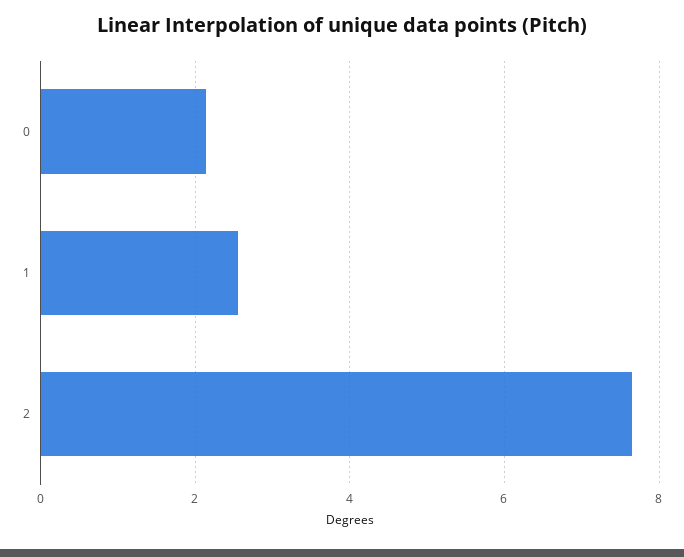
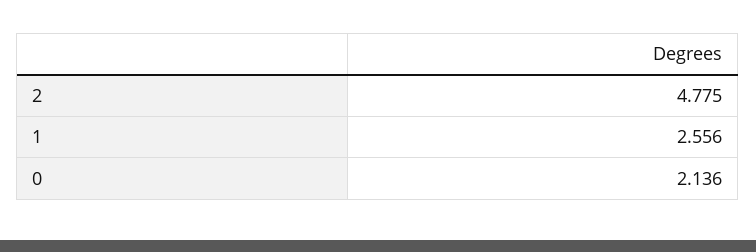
  {
    "0": 2.136,
    "1": 2.556,
-   "2": 7.6
+   "2": 4.775
  }

